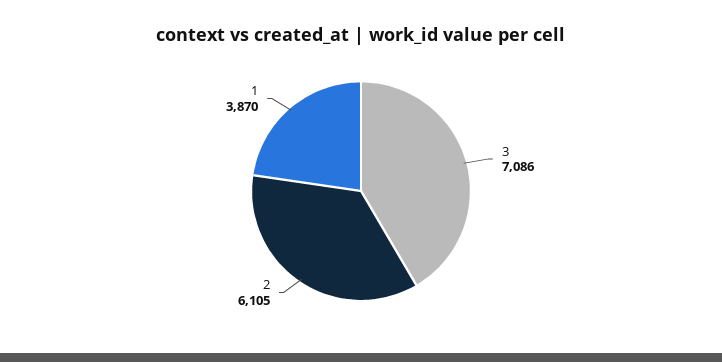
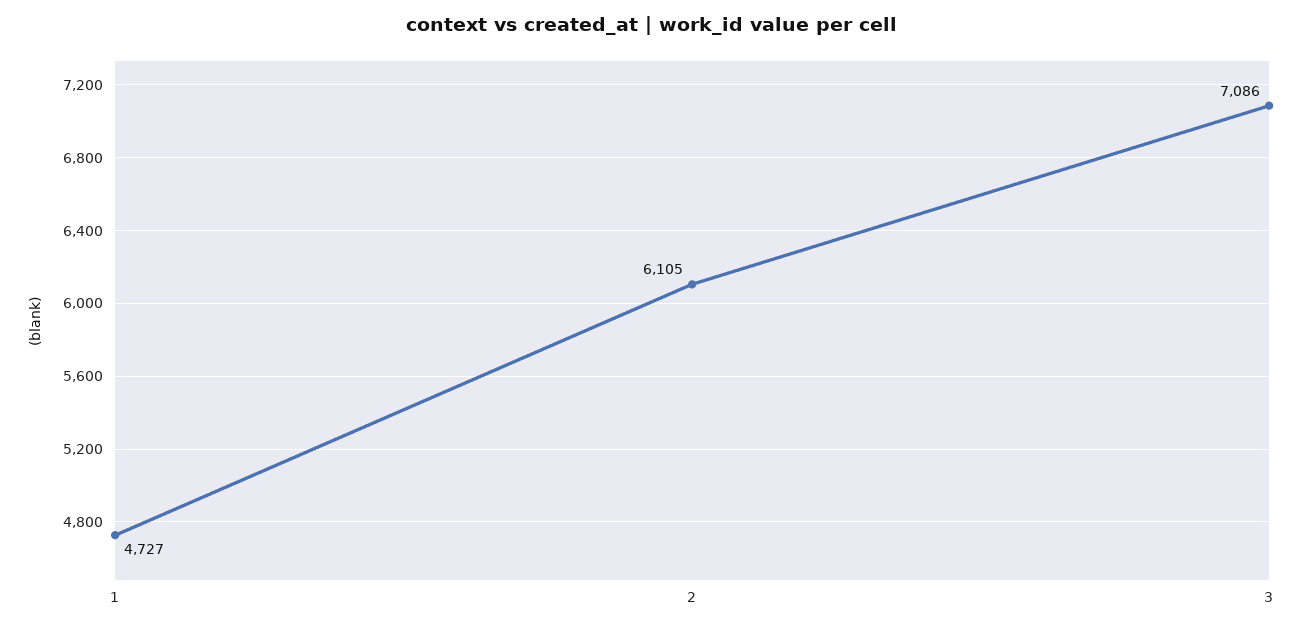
  {
    "3": 7086,
    "2": 6105,
-   "1": 3870
+   "1": 4727
  }

